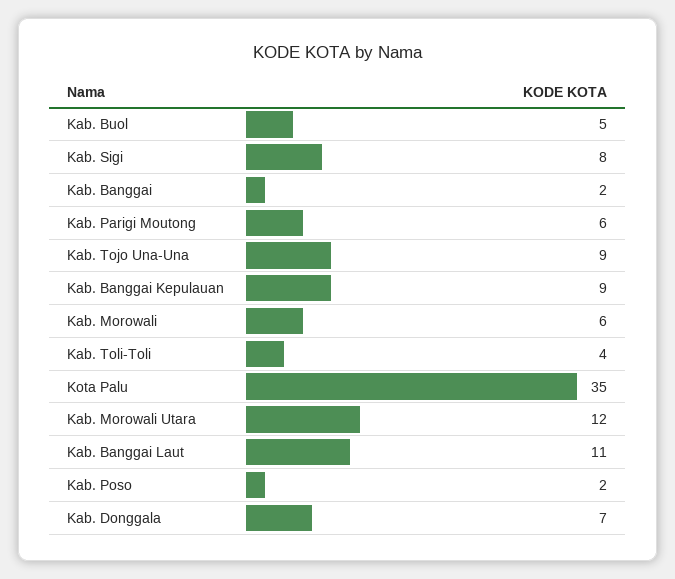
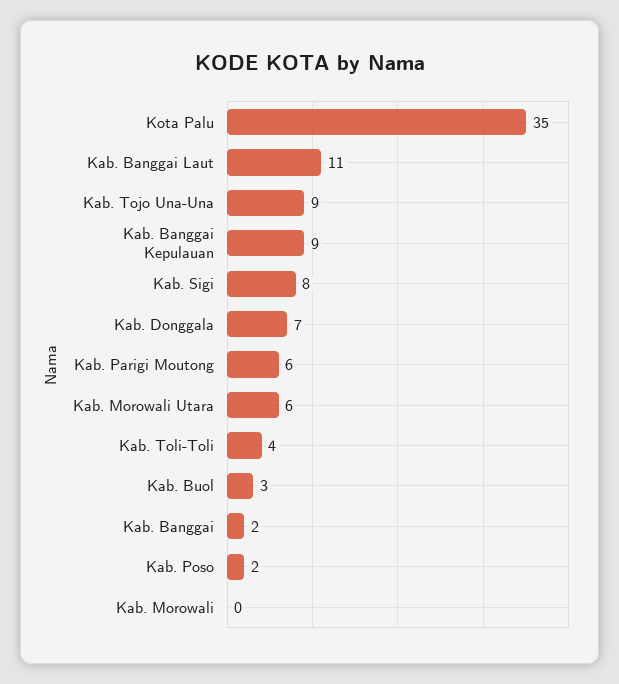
  {
-   "Kab. Buol": 5,
+   "Kab. Buol": 3,
    "Kab. Sigi": 8,
    "Kab. Banggai": 2,
    "Kab. Parigi Moutong": 6,
    "Kab. Tojo Una-Una": 9,
    "Kab. Banggai Kepulauan": 9,
-   "Kab. Morowali": 6,
+   "Kab. Morowali": 0,
    "Kab. Toli-Toli": 4,
    "Kota Palu": 35,
-   "Kab. Morowali Utara": 12,
+   "Kab. Morowali Utara": 6,
    "Kab. Banggai Laut": 11,
    "Kab. Poso": 2,
    "Kab. Donggala": 7
  }

